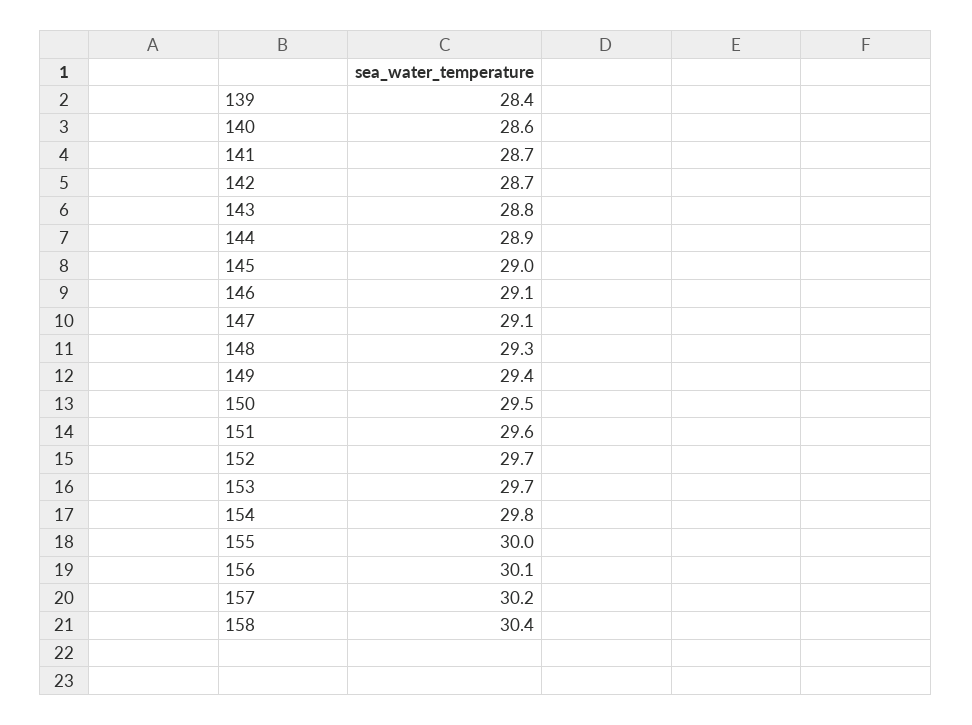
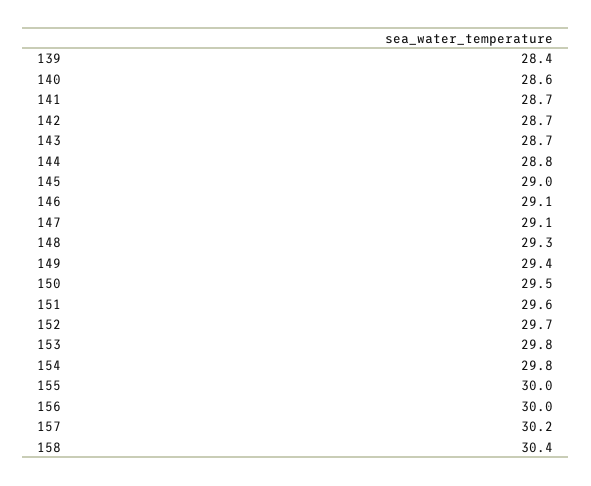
  {
    "139": 28.4,
    "140": 28.6,
    "141": 28.7,
    "142": 28.7,
-   "143": 28.8,
+   "143": 28.7,
-   "144": 28.9,
+   "144": 28.8,
    "145": 29,
    "146": 29.1,
    "147": 29.1,
    "148": 29.3,
    "149": 29.4,
    "150": 29.5,
    "151": 29.6,
    "152": 29.7,
-   "153": 29.7,
+   "153": 29.8,
    "154": 29.8,
    "155": 30,
-   "156": 30.1,
+   "156": 30,
    "157": 30.2,
    "158": 30.4
  }

